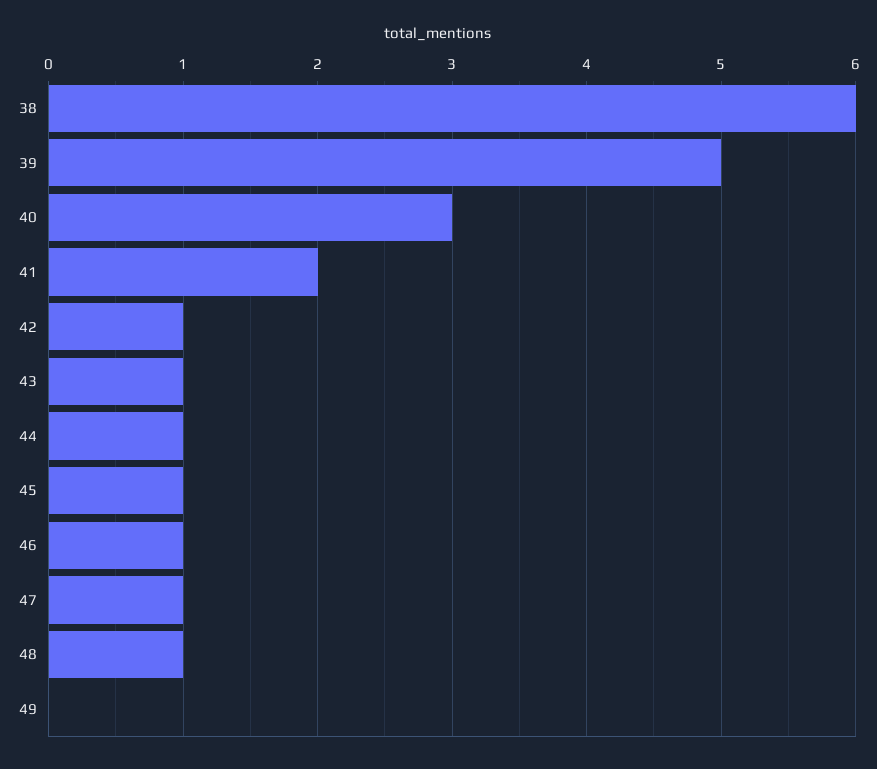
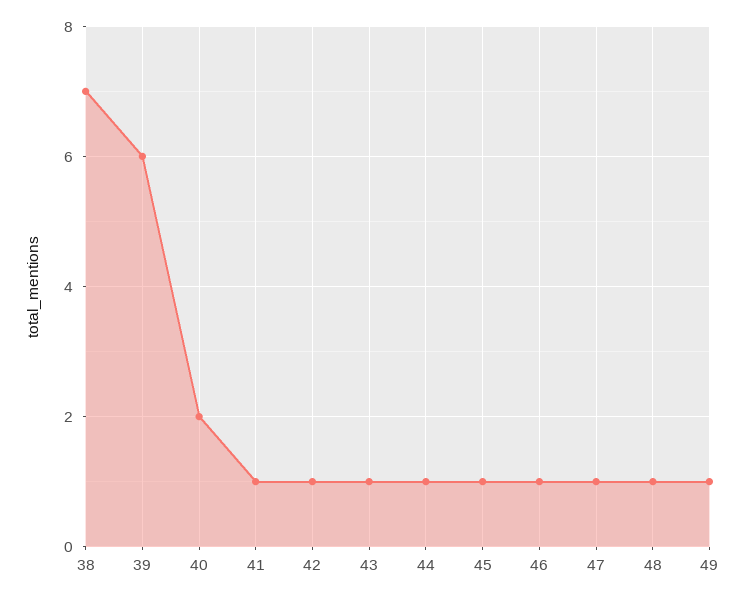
  {
-   "38": 6,
+   "38": 7,
-   "39": 5,
+   "39": 6,
-   "40": 3,
+   "40": 2,
-   "41": 2,
+   "41": 1,
    "42": 1,
    "43": 1,
    "44": 1,
    "45": 1,
    "46": 1,
    "47": 1,
    "48": 1,
-   "49": 0
+   "49": 1
  }

